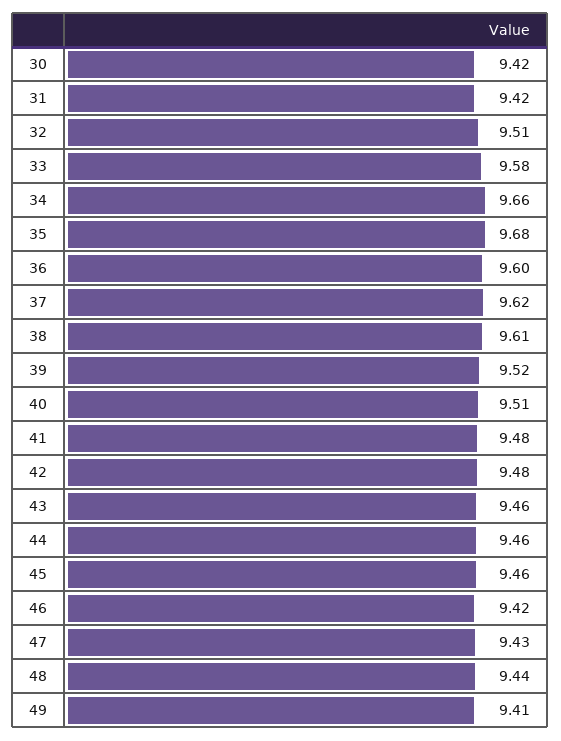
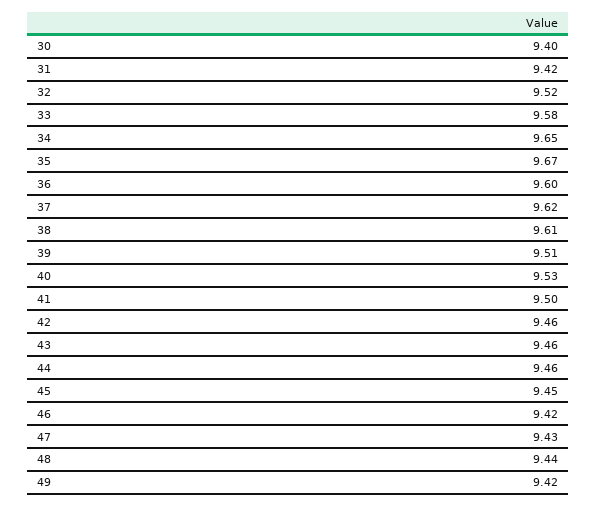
  {
-   "30": 9.42,
+   "30": 9.4,
    "31": 9.42,
-   "32": 9.51,
+   "32": 9.52,
    "33": 9.58,
-   "34": 9.66,
+   "34": 9.65,
-   "35": 9.68,
+   "35": 9.67,
    "36": 9.6,
    "37": 9.62,
    "38": 9.61,
-   "39": 9.52,
+   "39": 9.51,
-   "40": 9.51,
+   "40": 9.53,
-   "41": 9.48,
+   "41": 9.5,
-   "42": 9.48,
+   "42": 9.46,
    "43": 9.46,
    "44": 9.46,
-   "45": 9.46,
+   "45": 9.45,
    "46": 9.42,
    "47": 9.43,
    "48": 9.44,
-   "49": 9.41
+   "49": 9.42
  }

